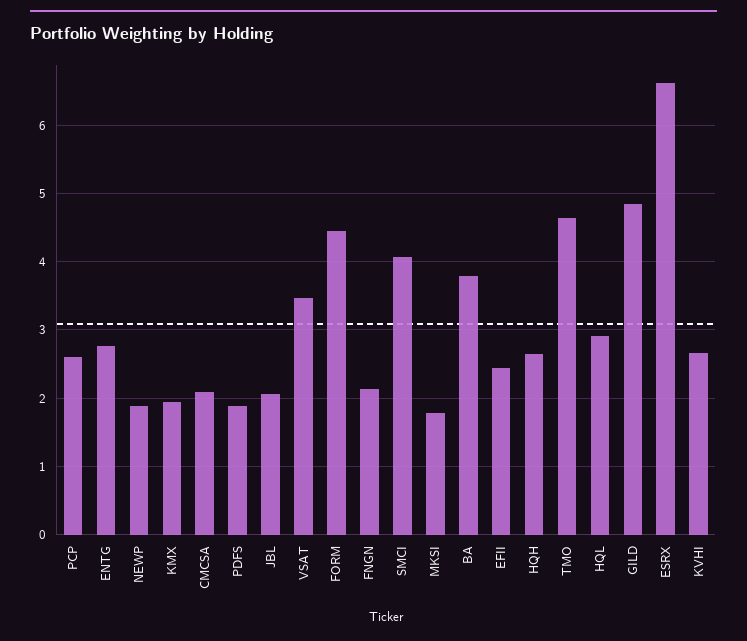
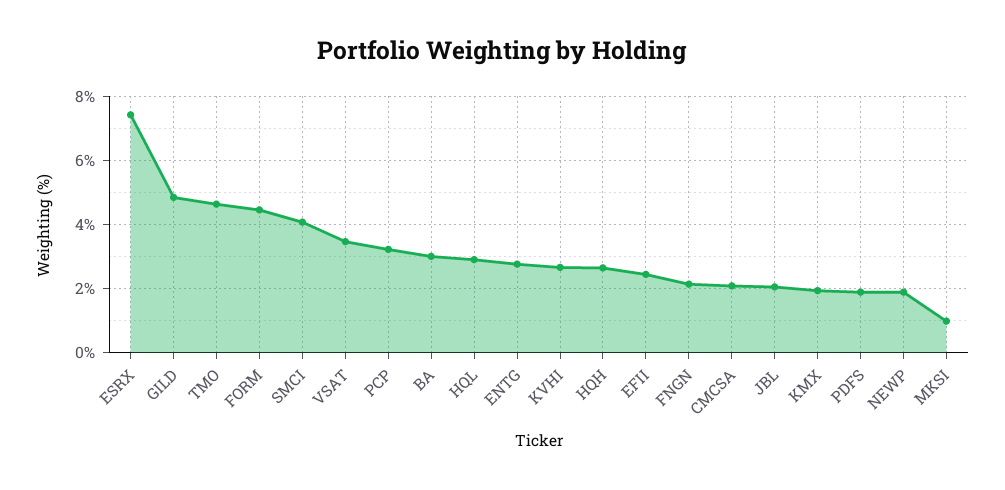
  {
-   "PCP": 2.6,
+   "PCP": 3.2,
    "ENTG": 2.8,
    "NEWP": 1.9,
    "KMX": 1.9,
    "CMCSA": 2.1,
    "PDFS": 1.9,
    "JBL": 2.1,
    "VSAT": 3.5,
    "FORM": 4.5,
    "FNGN": 2.1,
    "SMCI": 4.1,
-   "MKSI": 1.8,
+   "MKSI": 1,
-   "BA": 3.8,
+   "BA": 3,
    "EFII": 2.4,
    "HQH": 2.6,
    "TMO": 4.6,
    "HQL": 2.9,
    "GILD": 4.8,
-   "ESRX": 6.6,
+   "ESRX": 7.4,
    "KVHI": 2.7
  }

